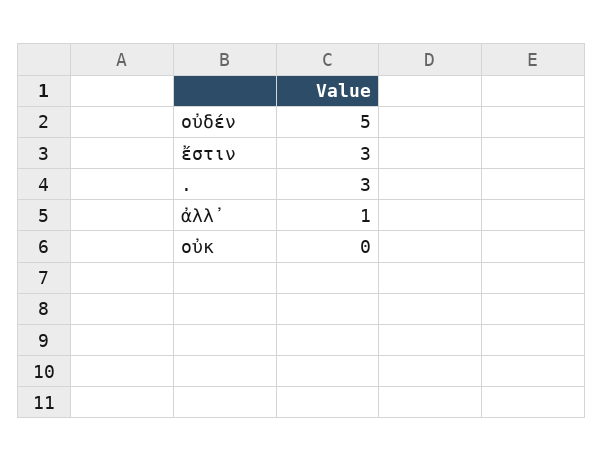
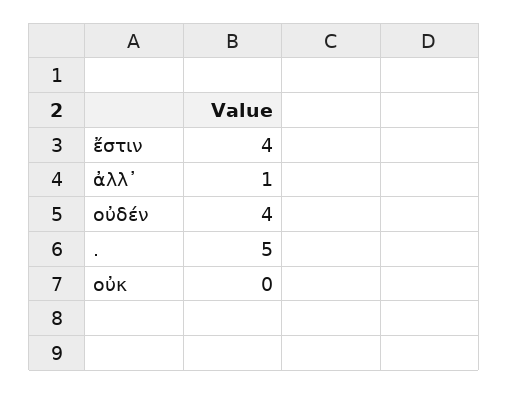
  {
-   "οὐδέν": 5,
+   "οὐδέν": 4,
-   "ἔστιν": 3,
+   "ἔστιν": 4,
-   ".": 3,
+   ".": 5,
    "ἀλλ᾽": 1,
    "οὐκ": 0
  }

